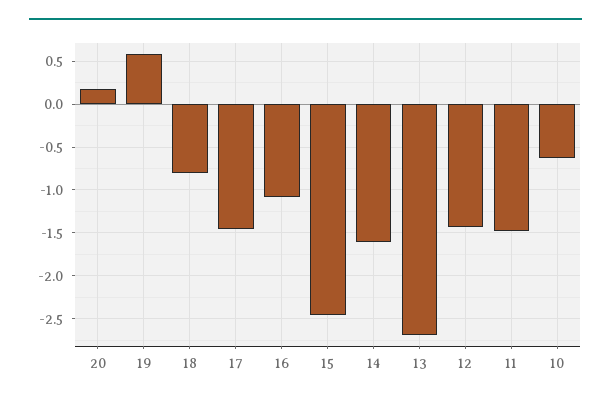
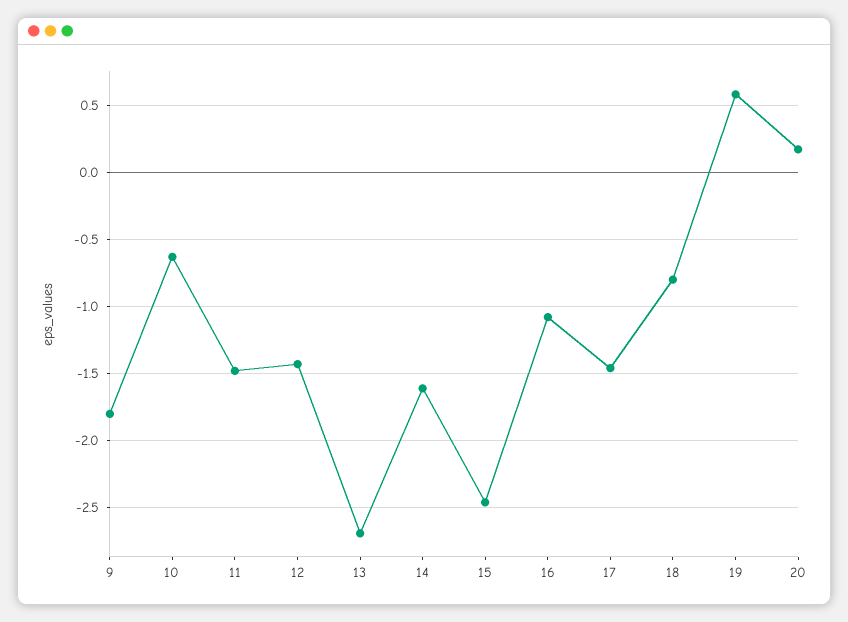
  {
    "20": 0.15,
    "19": 0.6,
    "18": -0.8,
    "17": -1.45,
    "16": -1.1,
    "15": -2.45,
    "14": -1.6,
    "13": -2.7,
    "12": -1.45,
    "11": -1.5,
-   "10": -0.65
+   "10": -0.65,
+   "9": -1.8
  }

